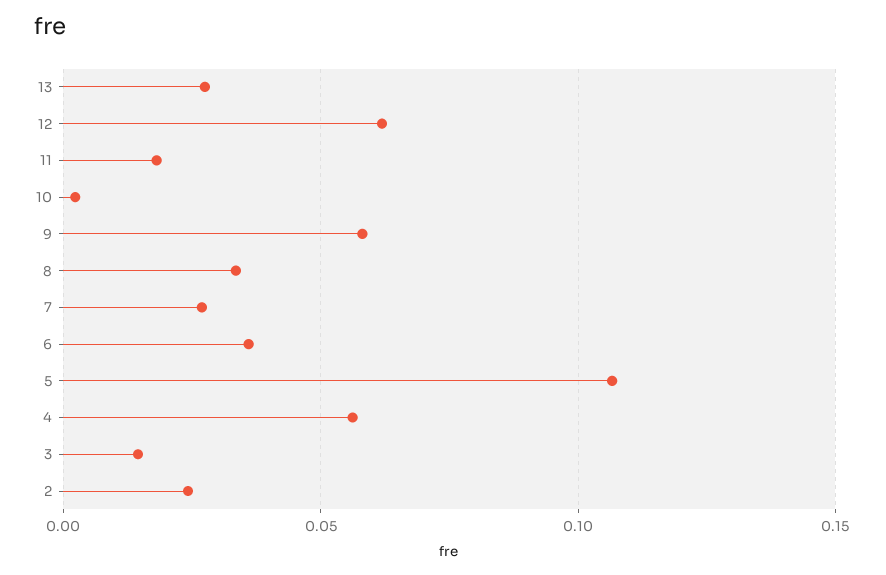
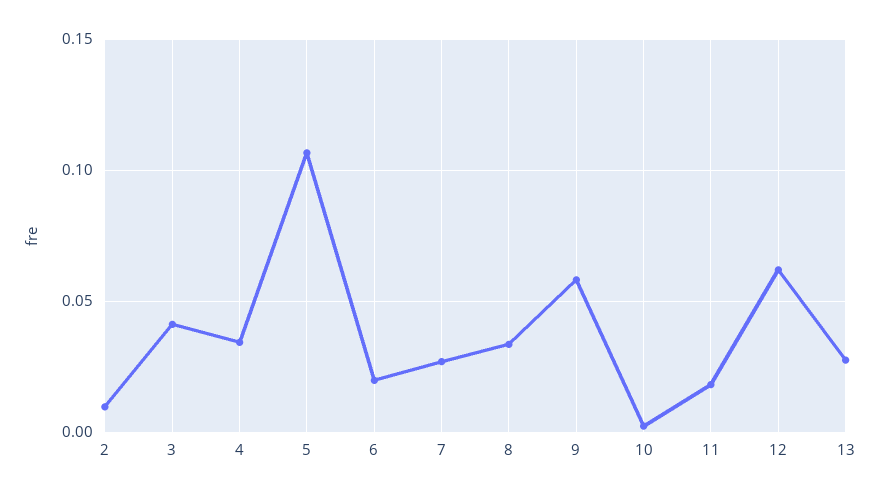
  {
    "13": 0.03,
    "12": 0.06,
    "11": 0.02,
    "10": 0,
    "9": 0.06,
    "8": 0.035,
    "7": 0.025,
-   "6": 0.035,
+   "6": 0.02,
    "5": 0.105,
-   "4": 0.055,
+   "4": 0.035,
-   "3": 0.015,
+   "3": 0.04,
-   "2": 0.025
+   "2": 0.01
  }

